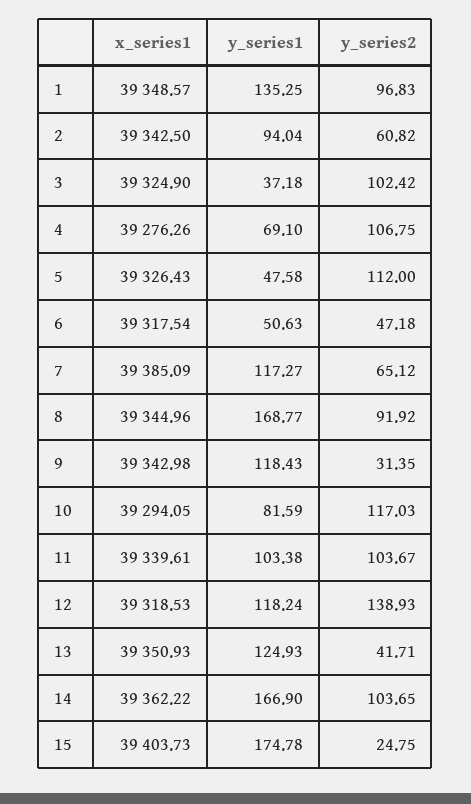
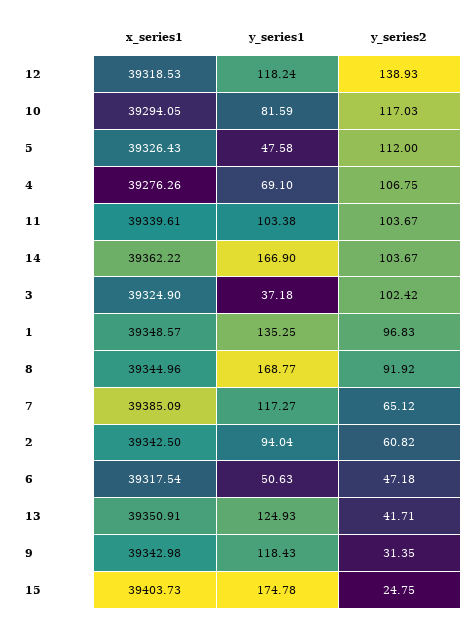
  {
    "x_series1": {
      "1": 39348.57,
      "2": 39342.5,
      "3": 39324.9,
      "4": 39276.26,
      "5": 39326.43,
      "6": 39317.54,
      "7": 39385.09,
      "8": 39344.96,
      "9": 39342.98,
      "10": 39294.05,
      "11": 39339.61,
      "12": 39318.53,
-     "13": 39350.93,
+     "13": 39350.91,
      "14": 39362.22,
      "15": 39403.73
    },
    "y_series1": {
      "1": 135.25,
      "2": 94.04,
      "3": 37.18,
      "4": 69.1,
      "5": 47.58,
      "6": 50.63,
      "7": 117.27,
      "8": 168.77,
      "9": 118.43,
      "10": 81.59,
      "11": 103.38,
      "12": 118.24,
      "13": 124.93,
      "14": 166.9,
      "15": 174.78
    },
    "y_series2": {
      "1": 96.83,
      "2": 60.82,
      "3": 102.42,
      "4": 106.75,
      "5": 112,
      "6": 47.18,
      "7": 65.12,
      "8": 91.92,
      "9": 31.35,
      "10": 117.03,
      "11": 103.67,
      "12": 138.93,
      "13": 41.71,
-     "14": 103.65,
+     "14": 103.67,
      "15": 24.75
    }
  }

